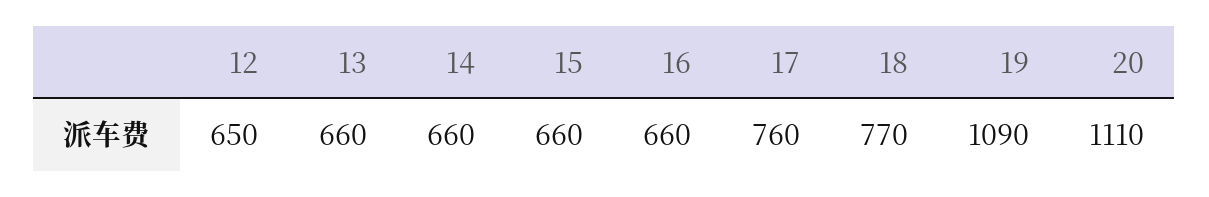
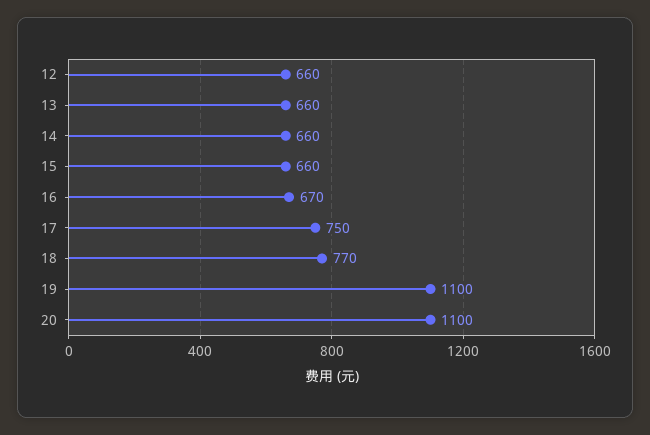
  {
-   "12": 650,
+   "12": 660,
    "13": 660,
    "14": 660,
    "15": 660,
-   "16": 660,
+   "16": 670,
-   "17": 760,
+   "17": 750,
    "18": 770,
-   "19": 1090,
+   "19": 1100,
-   "20": 1110
+   "20": 1100
  }

